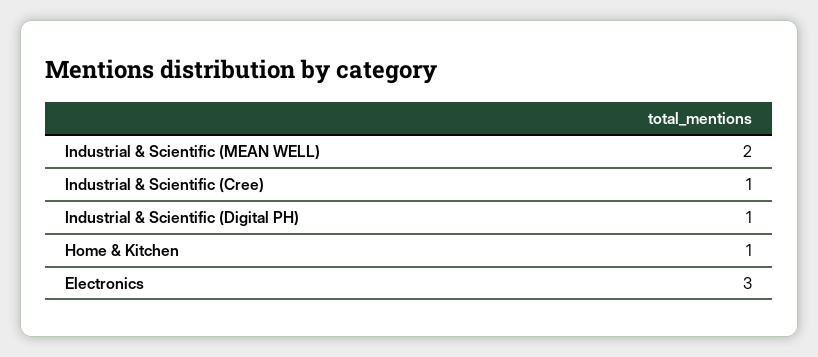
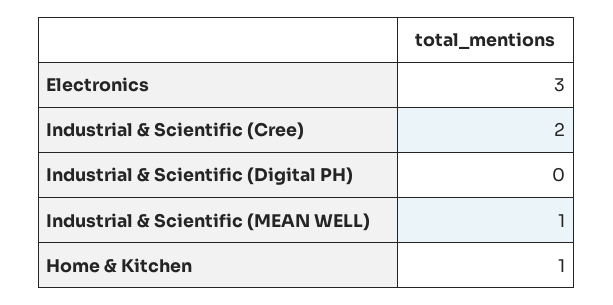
  {
-   "Industrial & Scientific (MEAN WELL)": 2,
+   "Industrial & Scientific (MEAN WELL)": 1,
-   "Industrial & Scientific (Cree)": 1,
+   "Industrial & Scientific (Cree)": 2,
-   "Industrial & Scientific (Digital PH)": 1,
+   "Industrial & Scientific (Digital PH)": 0,
    "Home & Kitchen": 1,
    "Electronics": 3
  }

